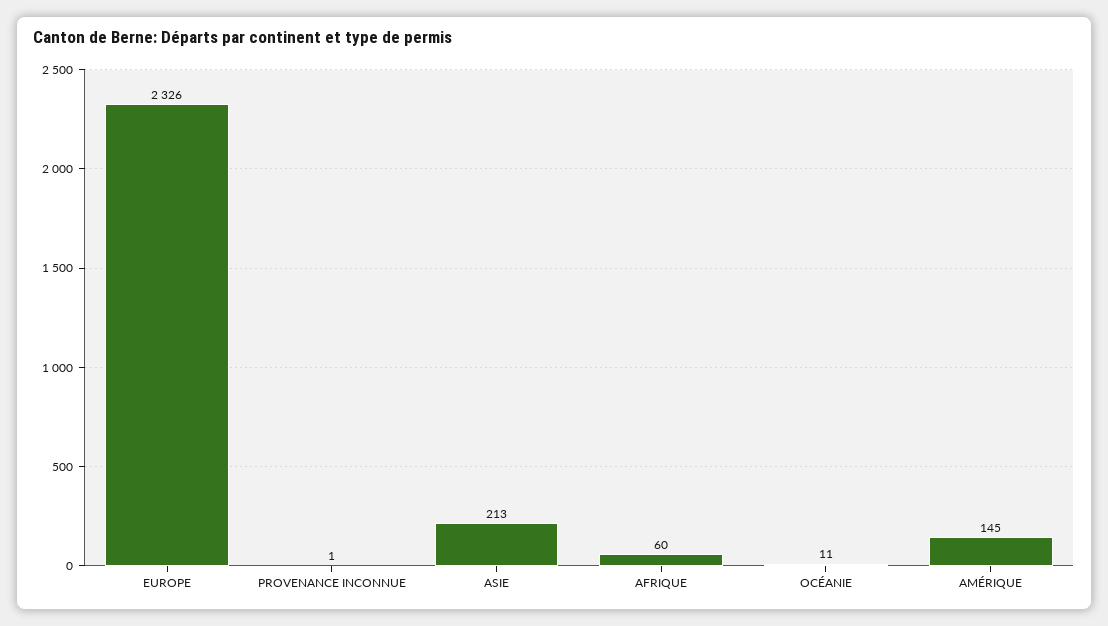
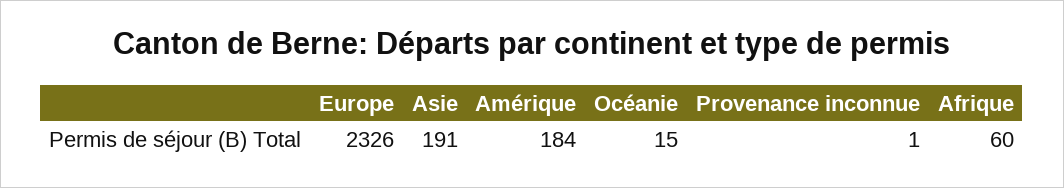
  {
    "EUROPE": 2326,
    "PROVENANCE INCONNUE": 1,
-   "ASIE": 213,
+   "ASIE": 191,
    "AFRIQUE": 60,
-   "OCÉANIE": 11,
+   "OCÉANIE": 15,
-   "AMÉRIQUE": 145
+   "AMÉRIQUE": 184
  }

